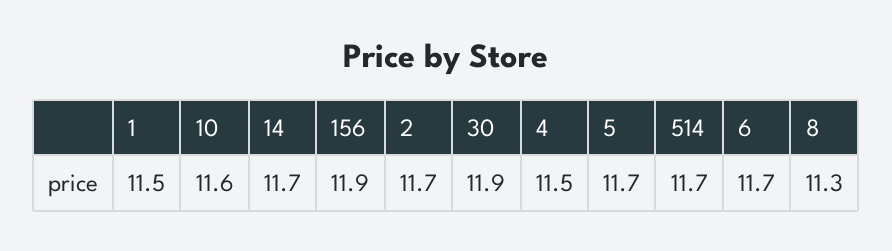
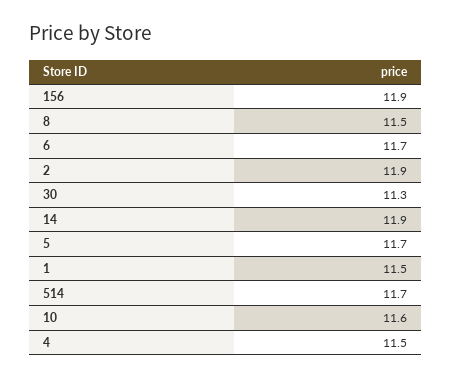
  {
    "1": 11.5,
    "10": 11.6,
-   "14": 11.7,
+   "14": 11.9,
    "156": 11.9,
-   "2": 11.7,
+   "2": 11.9,
-   "30": 11.9,
+   "30": 11.3,
    "4": 11.5,
    "5": 11.7,
    "514": 11.7,
    "6": 11.7,
-   "8": 11.3
+   "8": 11.5
  }

